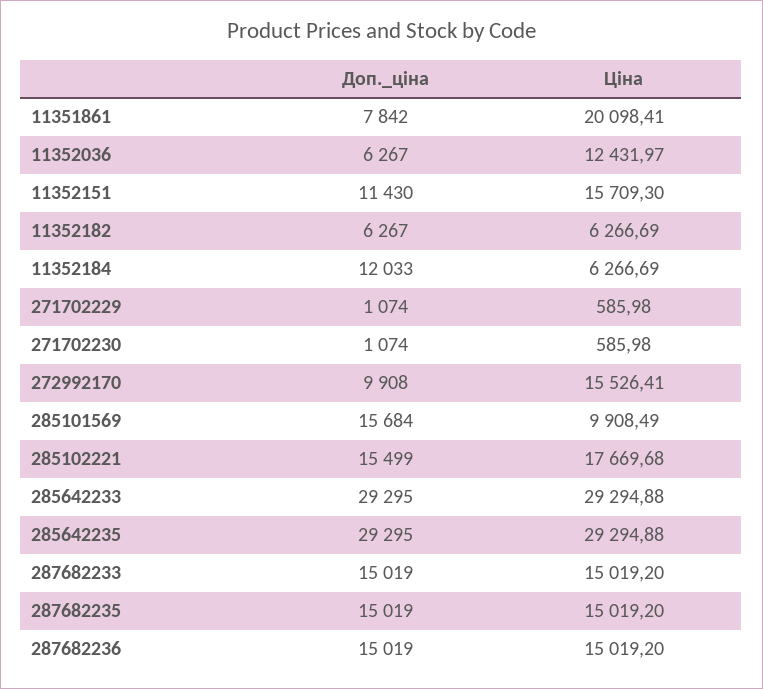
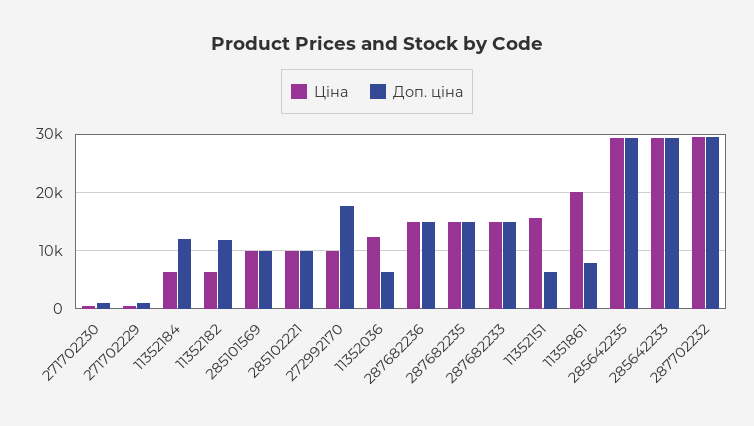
  {
    "Доп._ціна": {
      "11351861": 7842,
      "11352036": 6267,
-     "11352151": 11430,
+     "11352151": 6000,
-     "11352182": 6267,
+     "11352182": 12000,
      "11352184": 12033,
      "271702229": 1074,
      "271702230": 1074,
-     "272992170": 9908,
+     "272992170": 18000,
-     "285101569": 15684,
+     "285101569": 10000,
-     "285102221": 15499,
+     "285102221": 10000,
      "285642233": 29295,
      "285642235": 29295,
      "287682233": 15019,
      "287682235": 15019,
-     "287682236": 15019
+     "287682236": 15019,
+     "287702232": 30000
    },
    "Ціна": {
      "11351861": 20098.41,
      "11352036": 12431.97,
      "11352151": 15709.3,
      "11352182": 6266.69,
      "11352184": 6266.69,
      "271702229": 585.98,
      "271702230": 585.98,
-     "272992170": 15526.41,
+     "272992170": 10000,
      "285101569": 9908.49,
-     "285102221": 17669.68,
+     "285102221": 10000,
      "285642233": 29294.88,
      "285642235": 29294.88,
      "287682233": 15019.2,
      "287682235": 15019.2,
-     "287682236": 15019.2
+     "287682236": 15019.2,
+     "287702232": 30000
    }
  }

